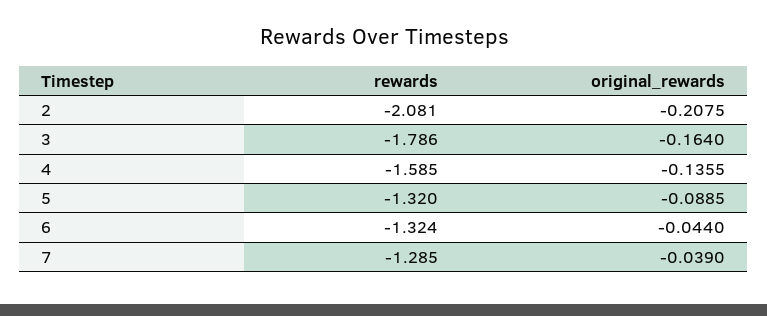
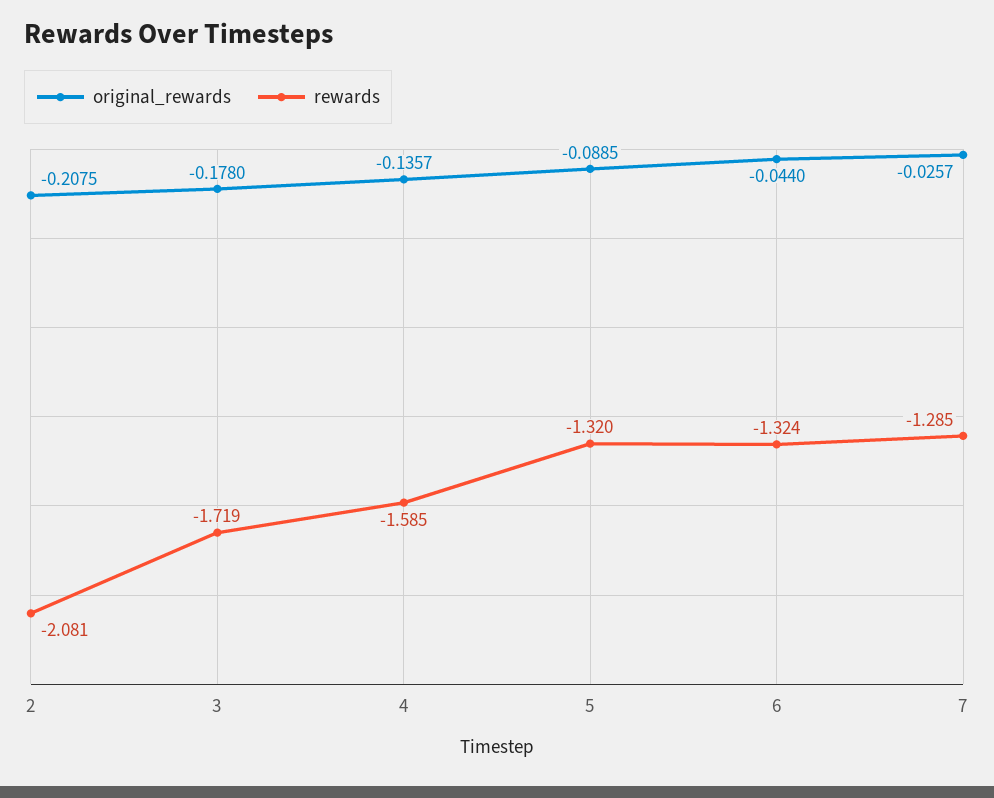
  {
    "rewards": {
      "2": -2.081,
-     "3": -1.786,
+     "3": -1.719,
      "4": -1.585,
      "5": -1.32,
      "6": -1.324,
      "7": -1.285
    },
    "original_rewards": {
      "2": -0.2075,
-     "3": -0.164,
+     "3": -0.178,
-     "4": -0.1355,
+     "4": -0.1357,
      "5": -0.0885,
      "6": -0.044,
-     "7": -0.039
+     "7": -0.0257
    }
  }

